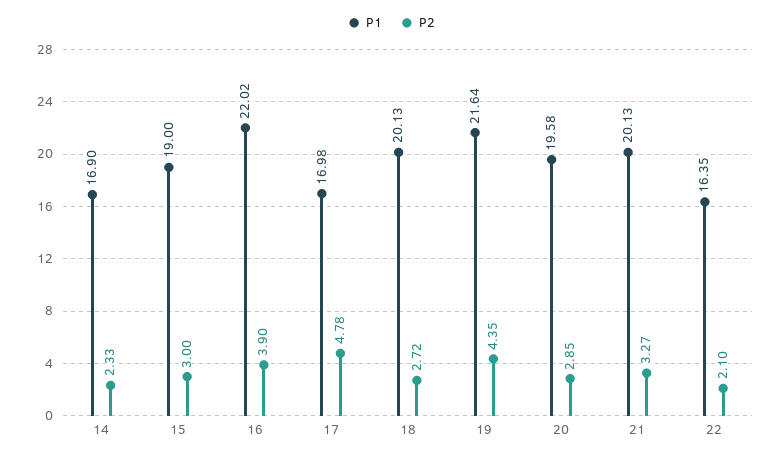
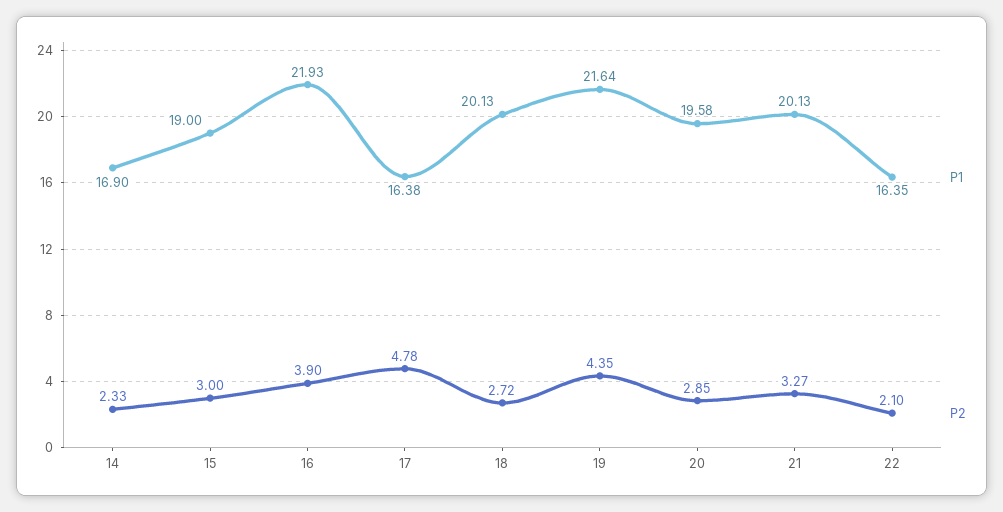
  {
    "P1": {
      "14": 16.9,
      "15": 19,
-     "16": 22.02,
+     "16": 21.93,
-     "17": 16.98,
+     "17": 16.38,
      "18": 20.13,
      "19": 21.64,
      "20": 19.58,
      "21": 20.13,
      "22": 16.35
    },
    "P2": {
      "14": 2.33,
      "15": 3,
      "16": 3.9,
      "17": 4.78,
      "18": 2.72,
      "19": 4.35,
      "20": 2.85,
      "21": 3.27,
      "22": 2.1
    }
  }

